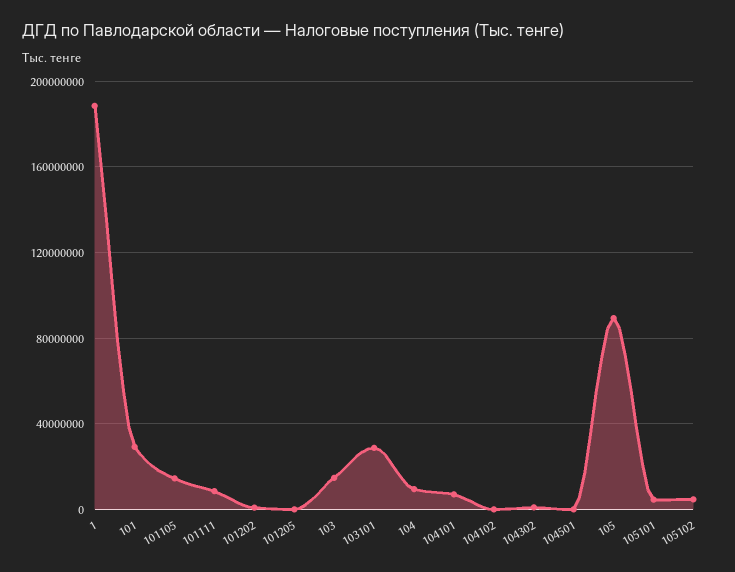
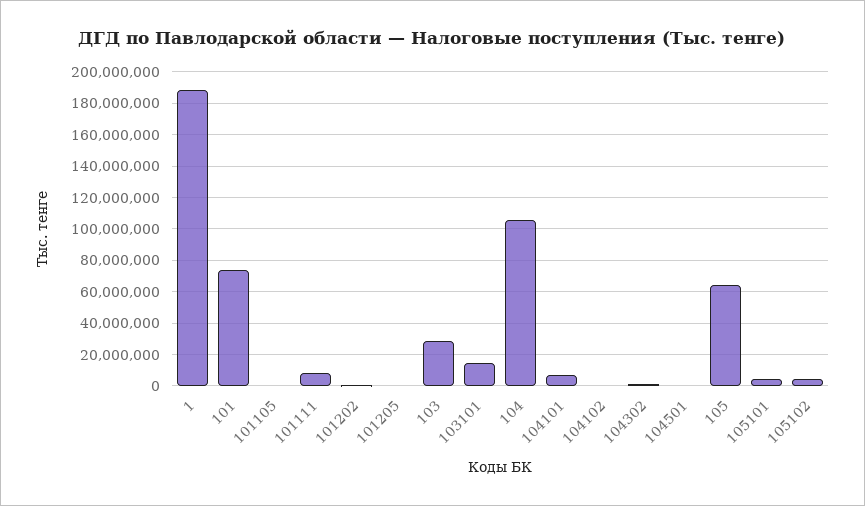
  {
    "1": 190000000,
-   "101": 30000000,
+   "101": 75000000,
-   "101105": 15000000,
+   "101105": 0,
    "101111": 10000000,
    "101202": 0,
    "101205": 0,
-   "103": 15000000,
+   "103": 30000000,
-   "103101": 30000000,
+   "103101": 15000000,
-   "104": 10000000,
+   "104": 105000000,
    "104101": 5000000,
    "104102": 0,
    "104302": 0,
    "104501": 0,
-   "105": 90000000,
+   "105": 65000000,
    "105101": 5000000,
    "105102": 5000000
  }

